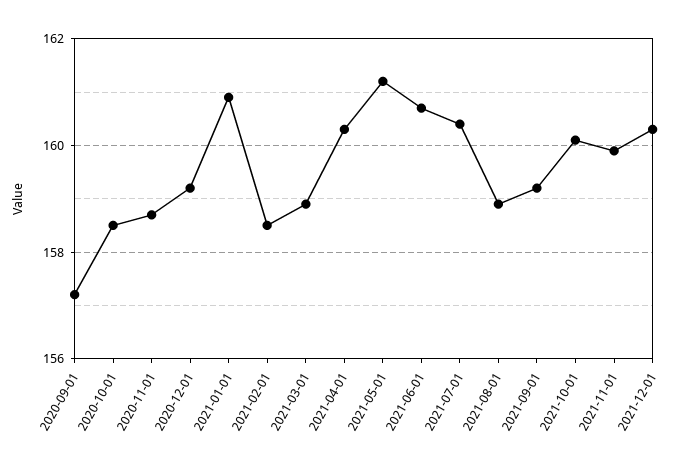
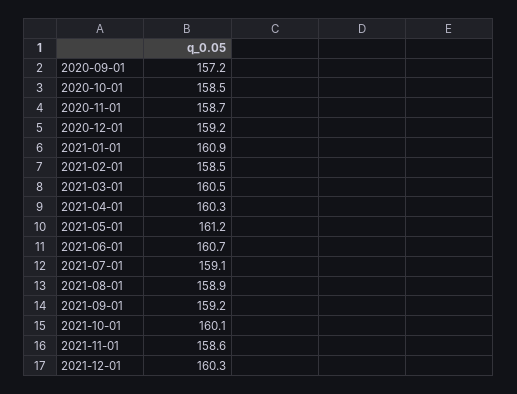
  {
    "2020-09-01": 157.2,
    "2020-10-01": 158.5,
    "2020-11-01": 158.7,
    "2020-12-01": 159.2,
    "2021-01-01": 160.9,
    "2021-02-01": 158.5,
-   "2021-03-01": 159,
+   "2021-03-01": 160.5,
    "2021-04-01": 160.3,
    "2021-05-01": 161.2,
    "2021-06-01": 160.7,
-   "2021-07-01": 160.5,
+   "2021-07-01": 159.1,
    "2021-08-01": 158.9,
    "2021-09-01": 159.2,
    "2021-10-01": 160.1,
-   "2021-11-01": 160,
+   "2021-11-01": 158.6,
    "2021-12-01": 160.3
  }

